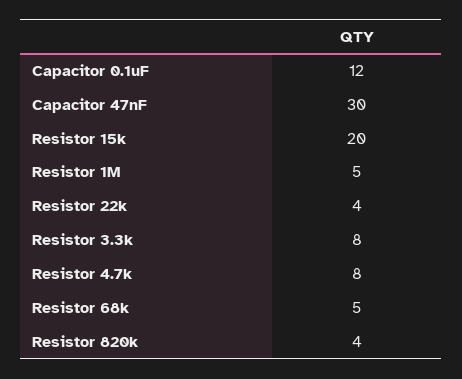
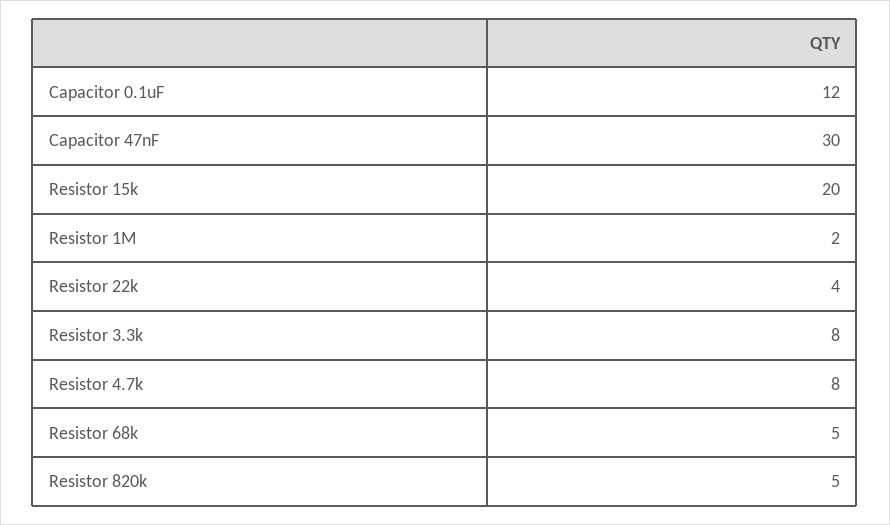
  {
    "Capacitor 0.1uF": 12,
    "Capacitor 47nF": 30,
    "Resistor 15k": 20,
-   "Resistor 1M": 5,
+   "Resistor 1M": 2,
    "Resistor 22k": 4,
    "Resistor 3.3k": 8,
    "Resistor 4.7k": 8,
    "Resistor 68k": 5,
-   "Resistor 820k": 4
+   "Resistor 820k": 5
  }

